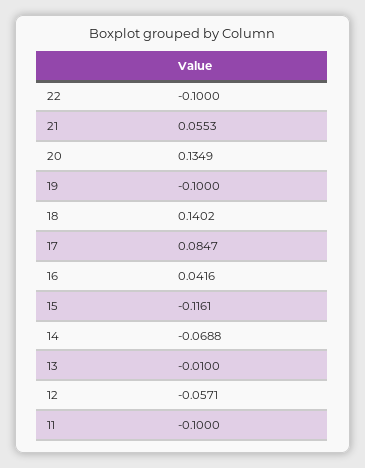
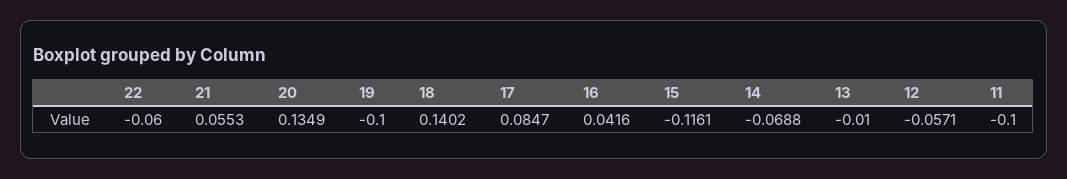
  {
-   "22": -0.1,
+   "22": -0.06,
    "21": 0.0553,
    "20": 0.1349,
    "19": -0.1,
    "18": 0.1402,
    "17": 0.0847,
    "16": 0.0416,
    "15": -0.1161,
    "14": -0.0688,
    "13": -0.01,
    "12": -0.0571,
    "11": -0.1
  }

